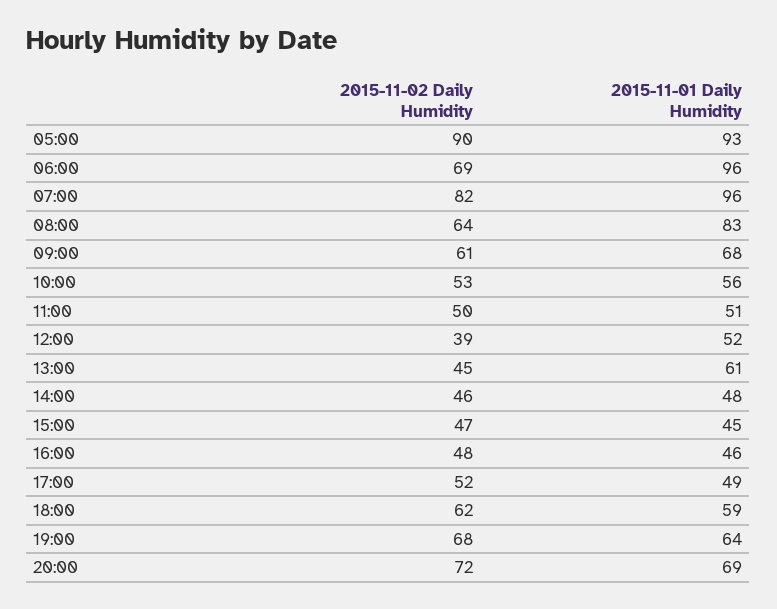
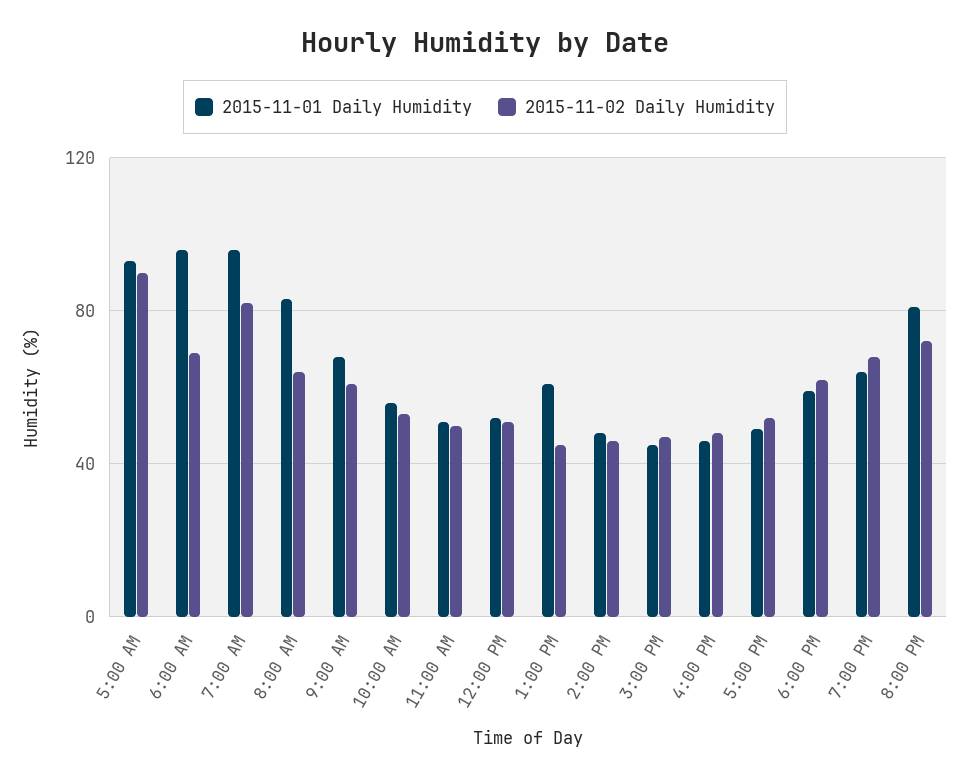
  {
    "2015-11-02 Daily Humidity": {
      "05:00": 90,
      "06:00": 69,
      "07:00": 82,
      "08:00": 64,
      "09:00": 61,
      "10:00": 53,
      "11:00": 50,
-     "12:00": 39,
+     "12:00": 50,
      "13:00": 45,
      "14:00": 46,
      "15:00": 47,
      "16:00": 48,
      "17:00": 52,
      "18:00": 62,
      "19:00": 68,
      "20:00": 72
    },
    "2015-11-01 Daily Humidity": {
      "05:00": 93,
      "06:00": 96,
      "07:00": 96,
      "08:00": 83,
      "09:00": 68,
      "10:00": 56,
      "11:00": 51,
      "12:00": 52,
      "13:00": 61,
      "14:00": 48,
      "15:00": 45,
      "16:00": 46,
      "17:00": 49,
      "18:00": 59,
      "19:00": 64,
-     "20:00": 69
+     "20:00": 80
    }
  }

